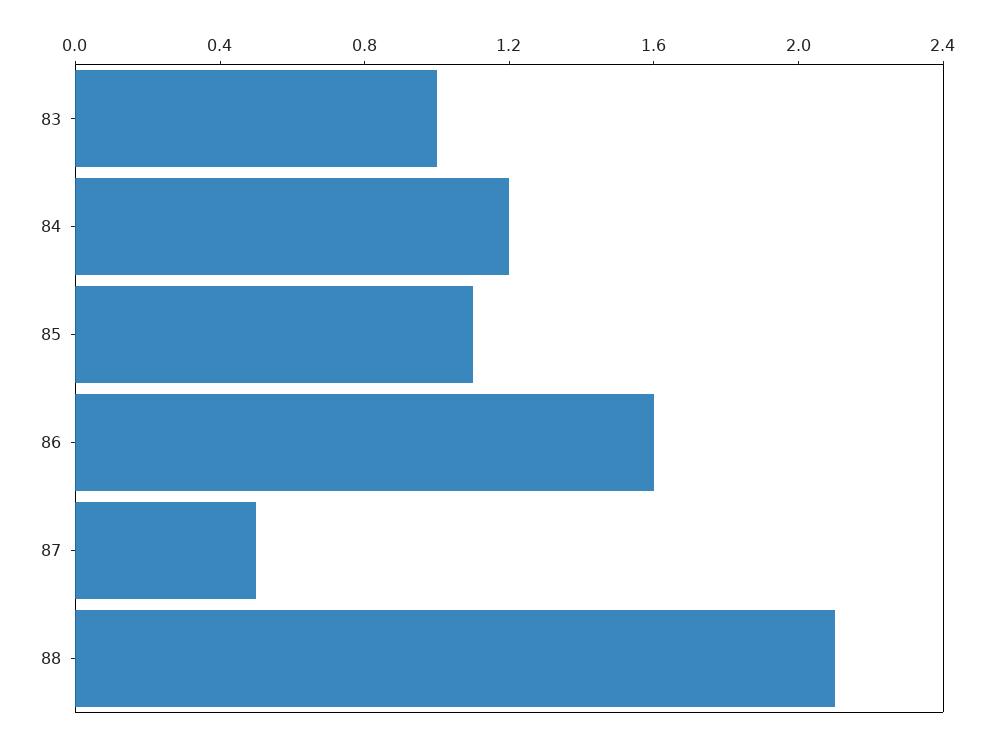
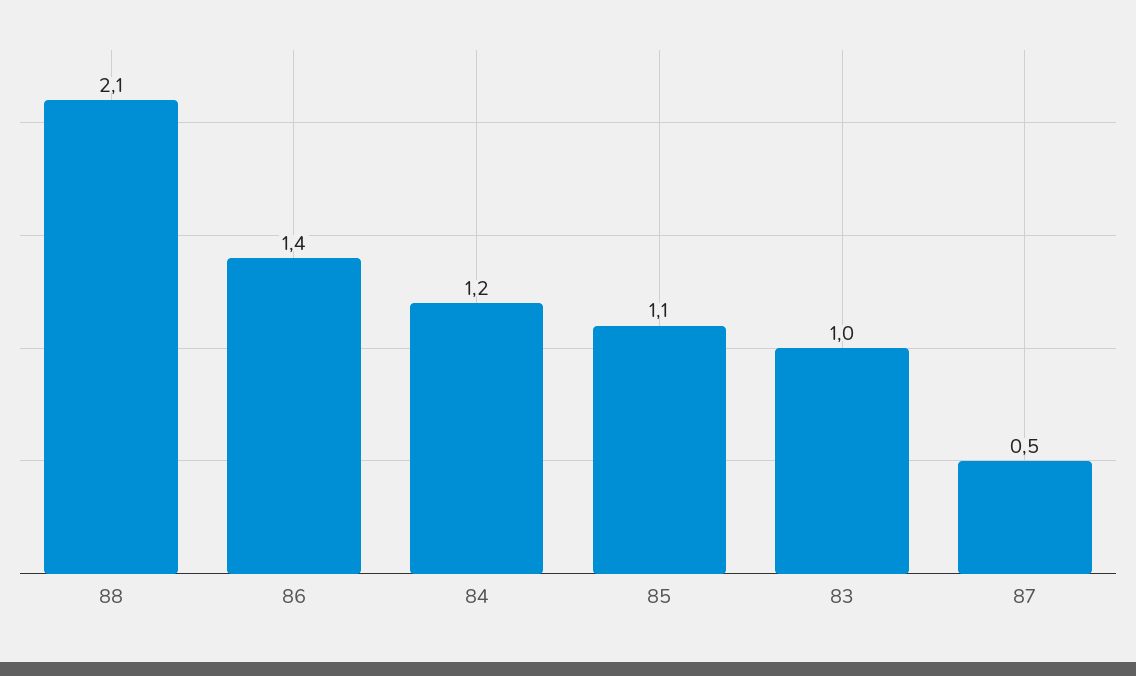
  {
    "83": 1,
    "84": 1.2,
    "85": 1.1,
-   "86": 1.6,
+   "86": 1.4,
    "87": 0.5,
    "88": 2.1
  }

